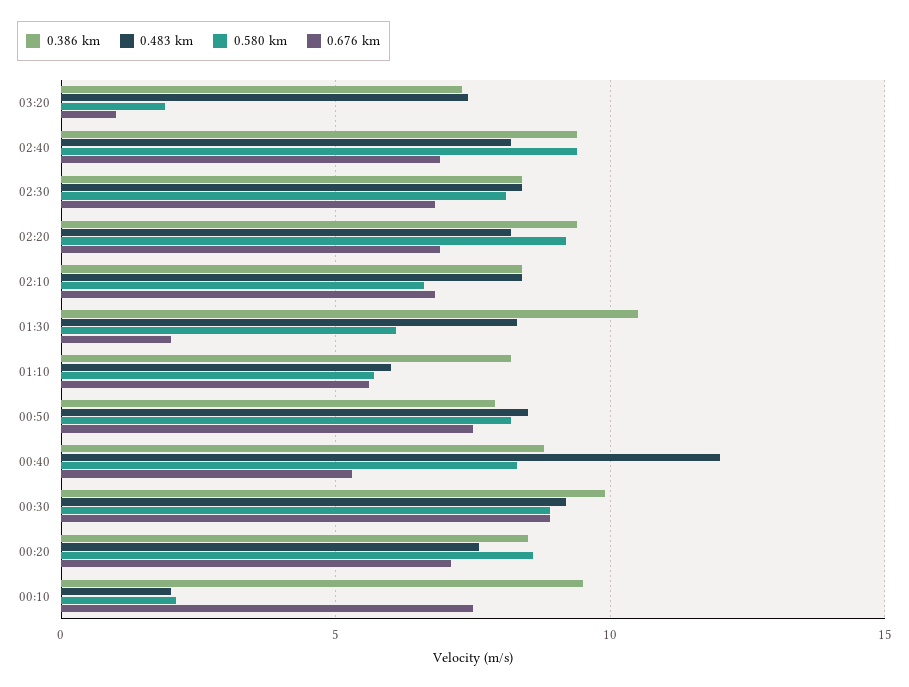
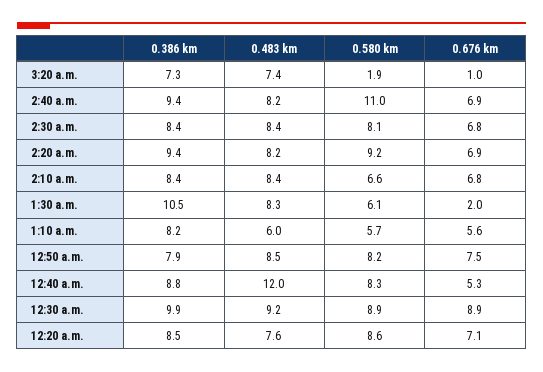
  {
    "0.386 km": {
      "03:20": 7.3,
      "02:40": 9.4,
      "02:30": 8.4,
      "02:20": 9.4,
      "02:10": 8.4,
      "01:30": 10.5,
      "01:10": 8.2,
      "00:50": 7.9,
      "00:40": 8.8,
      "00:30": 9.9,
-     "00:20": 8.5,
+     "00:20": 8.5
-     "00:10": 9.5
    },
    "0.483 km": {
      "03:20": 7.4,
      "02:40": 8.2,
      "02:30": 8.4,
      "02:20": 8.2,
      "02:10": 8.4,
      "01:30": 8.3,
      "01:10": 6,
      "00:50": 8.5,
      "00:40": 12,
      "00:30": 9.2,
-     "00:20": 7.6,
+     "00:20": 7.6
-     "00:10": 2
    },
    "0.580 km": {
      "03:20": 1.9,
-     "02:40": 9.5,
+     "02:40": 11,
      "02:30": 8.1,
      "02:20": 9.2,
      "02:10": 6.6,
      "01:30": 6.1,
      "01:10": 5.7,
      "00:50": 8.2,
      "00:40": 8.3,
      "00:30": 8.9,
-     "00:20": 8.6,
+     "00:20": 8.6
-     "00:10": 2
    },
    "0.676 km": {
      "03:20": 1,
      "02:40": 6.9,
      "02:30": 6.8,
      "02:20": 6.9,
      "02:10": 6.8,
      "01:30": 2,
      "01:10": 5.6,
      "00:50": 7.5,
      "00:40": 5.3,
      "00:30": 8.9,
-     "00:20": 7.1,
+     "00:20": 7.1
-     "00:10": 7.5
    }
  }

